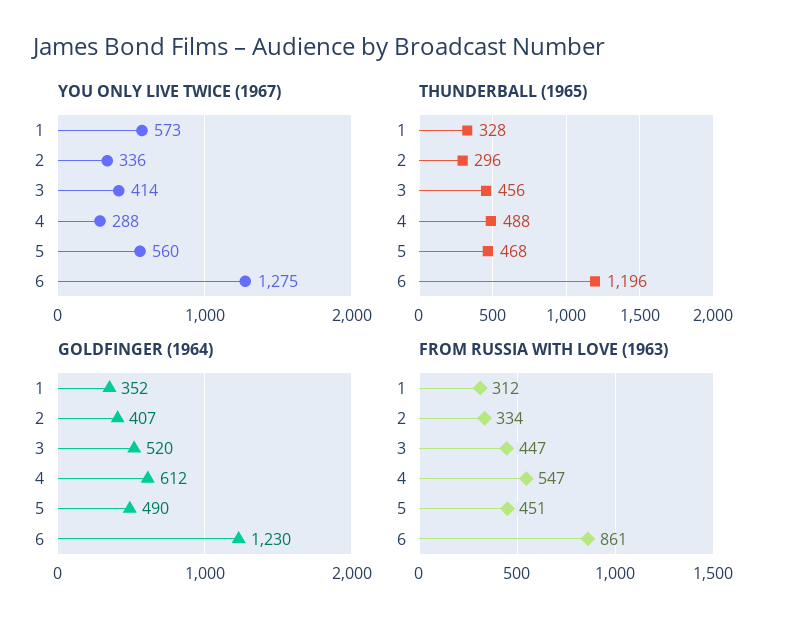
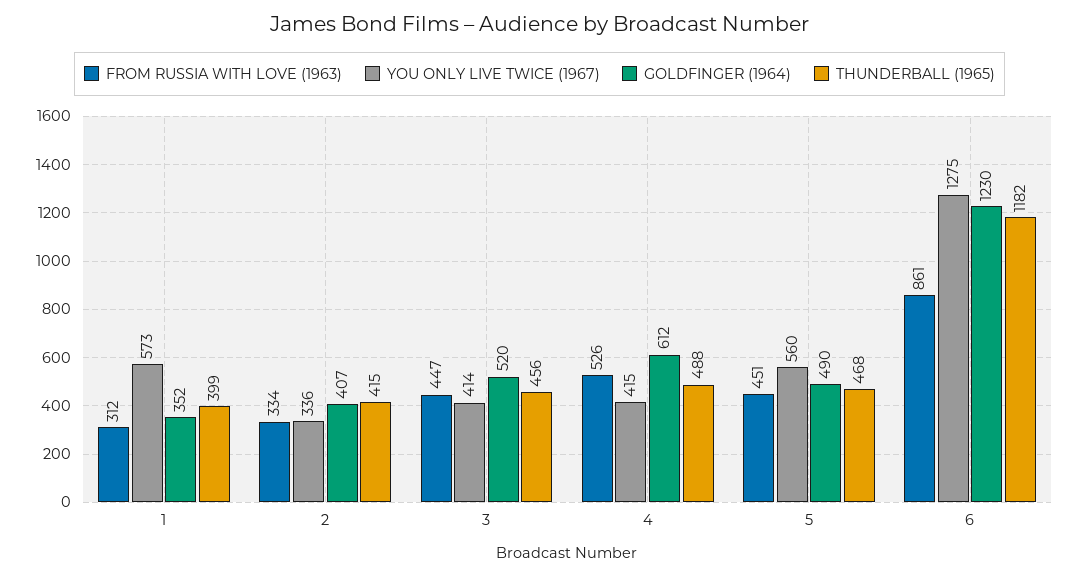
  {
    "YOU ONLY LIVE TWICE (1967)": {
      "1": 573,
      "2": 336,
      "3": 414,
-     "4": 288,
+     "4": 415,
      "5": 560,
      "6": 1275
    },
    "THUNDERBALL (1965)": {
-     "1": 328,
+     "1": 399,
-     "2": 296,
+     "2": 415,
      "3": 456,
      "4": 488,
      "5": 468,
-     "6": 1196
+     "6": 1182
    },
    "GOLDFINGER (1964)": {
      "1": 352,
      "2": 407,
      "3": 520,
      "4": 612,
      "5": 490,
      "6": 1230
    },
    "FROM RUSSIA WITH LOVE (1963)": {
      "1": 312,
      "2": 334,
      "3": 447,
-     "4": 547,
+     "4": 526,
      "5": 451,
      "6": 861
    }
  }

